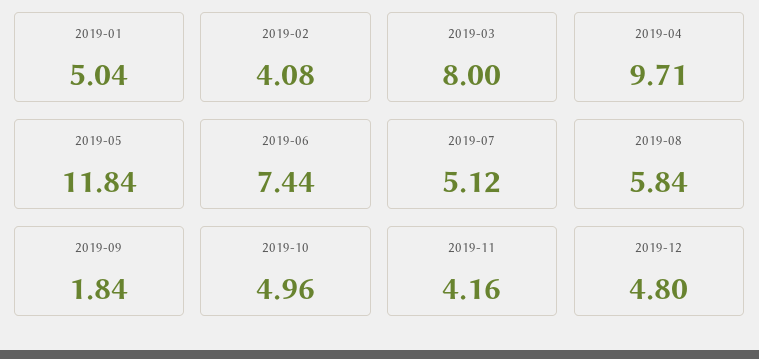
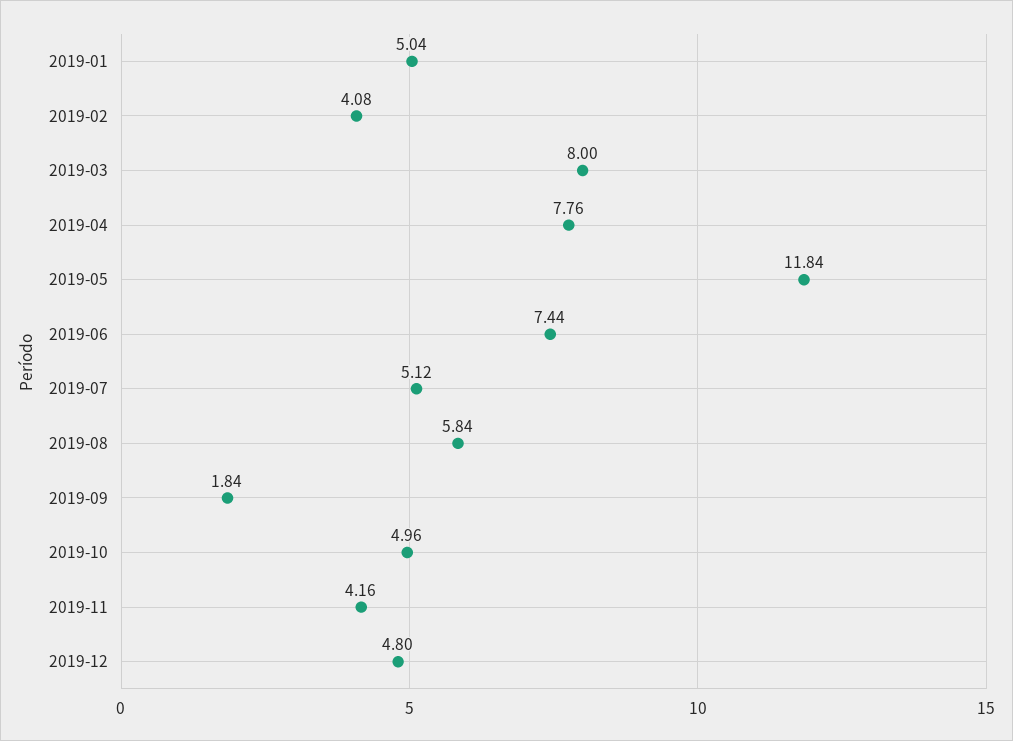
  {
    "2019-01": 5.04,
    "2019-02": 4.08,
    "2019-03": 8,
-   "2019-04": 9.71,
+   "2019-04": 7.76,
    "2019-05": 11.84,
    "2019-06": 7.44,
    "2019-07": 5.12,
    "2019-08": 5.84,
    "2019-09": 1.84,
    "2019-10": 4.96,
    "2019-11": 4.16,
    "2019-12": 4.8
  }

